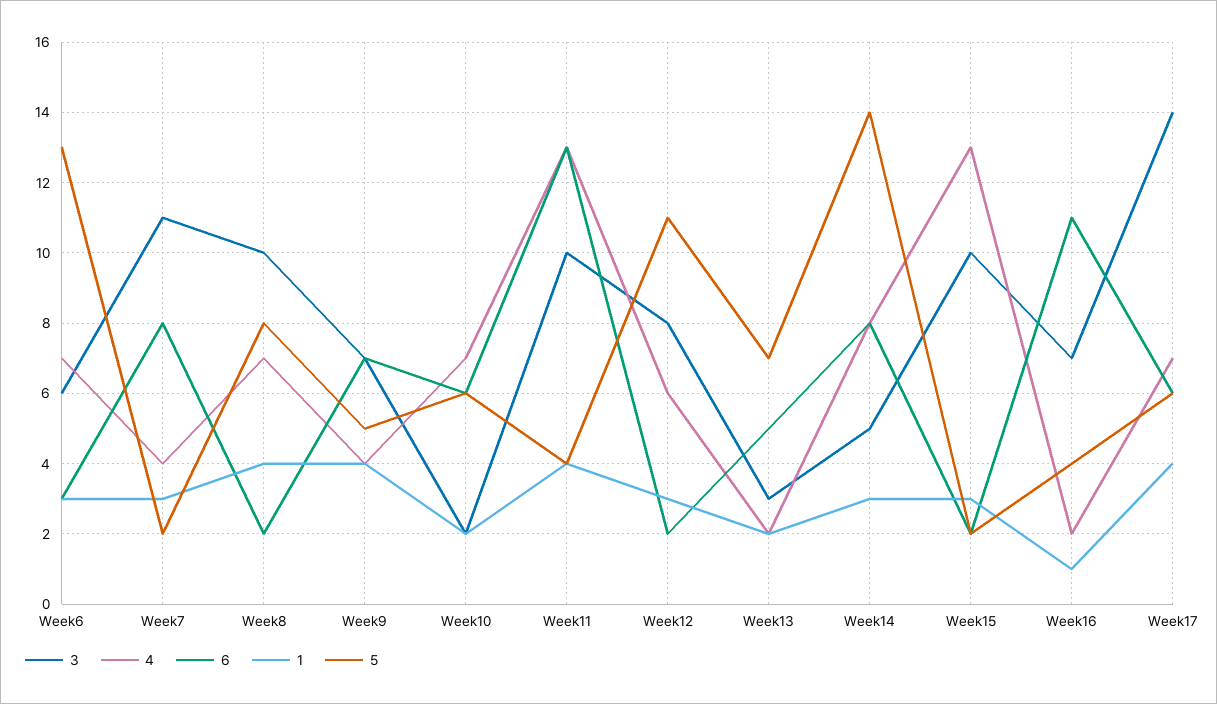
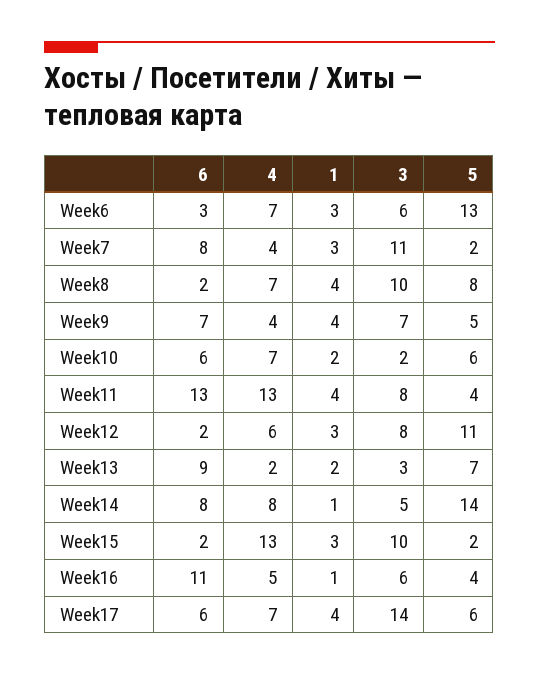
  {
    "3": {
      "Week6": 6,
      "Week7": 11,
      "Week8": 10,
      "Week9": 7,
      "Week10": 2,
-     "Week11": 10,
+     "Week11": 8,
      "Week12": 8,
      "Week13": 3,
      "Week14": 5,
      "Week15": 10,
-     "Week16": 7,
+     "Week16": 6,
      "Week17": 14
    },
    "4": {
      "Week6": 7,
      "Week7": 4,
      "Week8": 7,
      "Week9": 4,
      "Week10": 7,
      "Week11": 13,
      "Week12": 6,
      "Week13": 2,
      "Week14": 8,
      "Week15": 13,
-     "Week16": 2,
+     "Week16": 5,
      "Week17": 7
    },
    "6": {
      "Week6": 3,
      "Week7": 8,
      "Week8": 2,
      "Week9": 7,
      "Week10": 6,
      "Week11": 13,
      "Week12": 2,
-     "Week13": 5,
+     "Week13": 9,
      "Week14": 8,
      "Week15": 2,
      "Week16": 11,
      "Week17": 6
    },
    "1": {
      "Week6": 3,
      "Week7": 3,
      "Week8": 4,
      "Week9": 4,
      "Week10": 2,
      "Week11": 4,
      "Week12": 3,
      "Week13": 2,
-     "Week14": 3,
+     "Week14": 1,
      "Week15": 3,
      "Week16": 1,
      "Week17": 4
    },
    "5": {
      "Week6": 13,
      "Week7": 2,
      "Week8": 8,
      "Week9": 5,
      "Week10": 6,
      "Week11": 4,
      "Week12": 11,
      "Week13": 7,
      "Week14": 14,
      "Week15": 2,
      "Week16": 4,
      "Week17": 6
    }
  }

